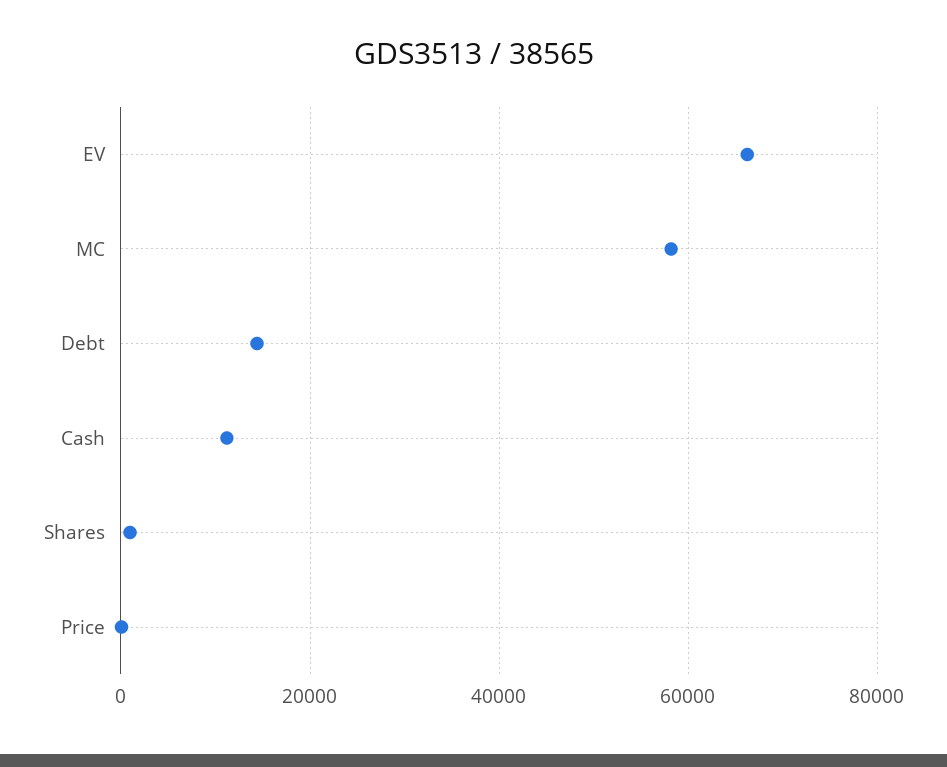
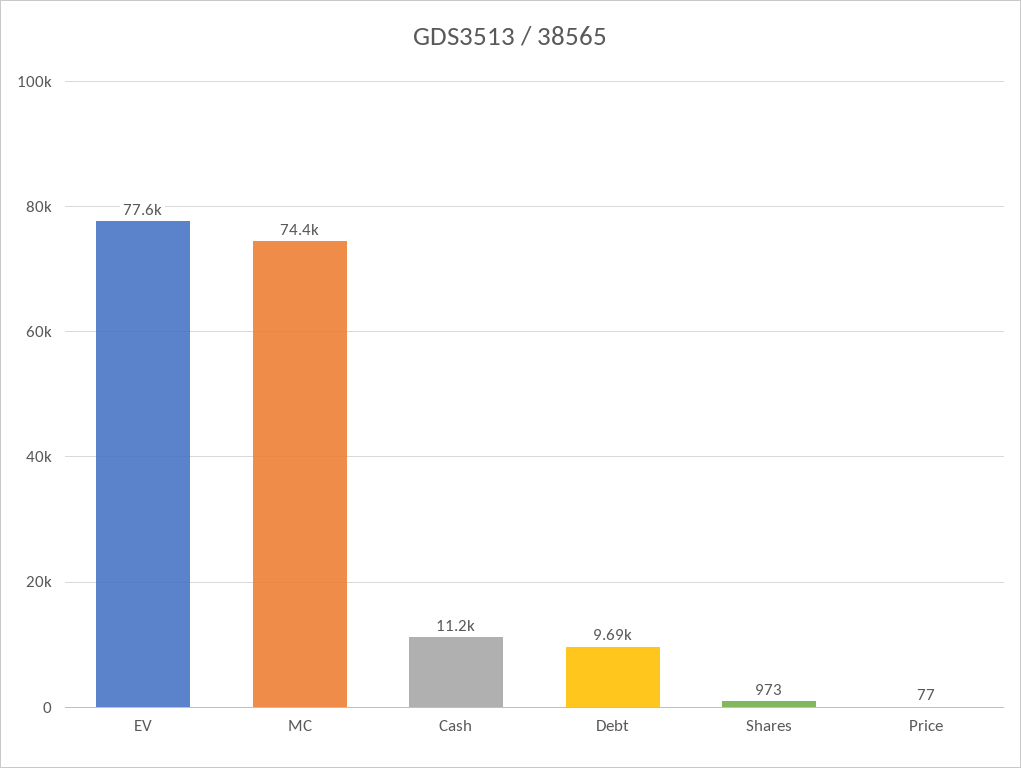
  {
-   "EV": 66000,
+   "EV": 77600,
-   "MC": 58000,
+   "MC": 74400,
-   "Debt": 14000,
+   "Debt": 9690,
    "Cash": 11200,
    "Shares": 973,
    "Price": 77
  }

